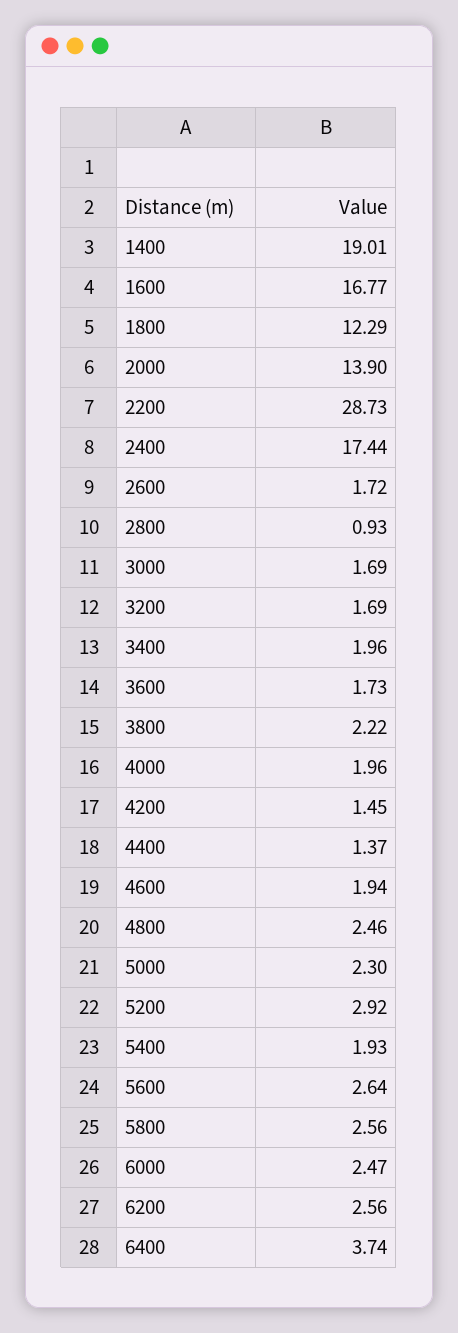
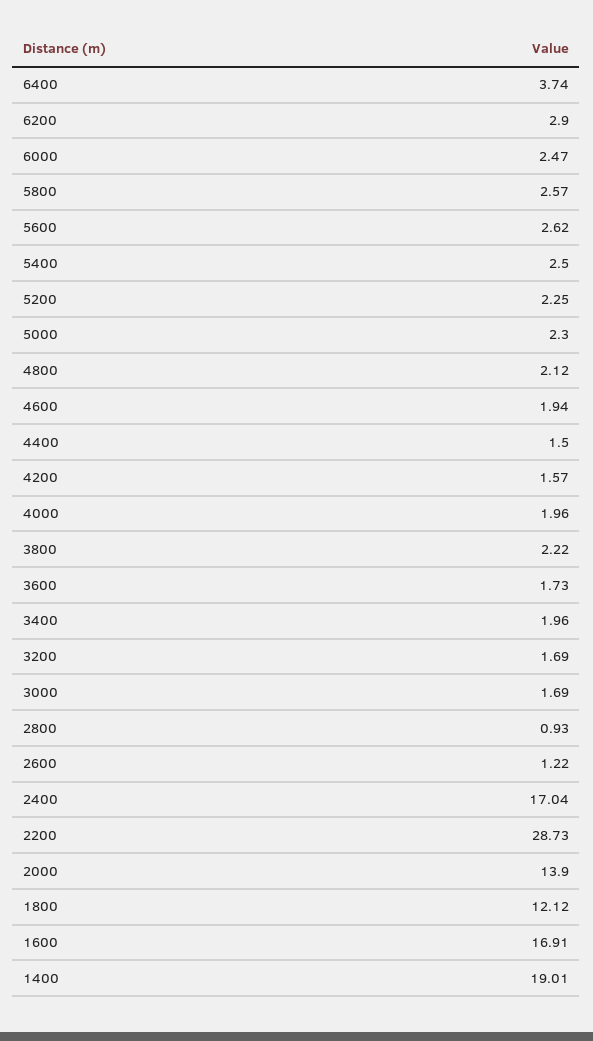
  {
    "1400": 19.01,
-   "1600": 16.77,
+   "1600": 16.91,
-   "1800": 12.29,
+   "1800": 12.12,
    "2000": 13.9,
    "2200": 28.73,
-   "2400": 17.44,
+   "2400": 17.04,
-   "2600": 1.72,
+   "2600": 1.22,
    "2800": 0.93,
    "3000": 1.69,
    "3200": 1.69,
    "3400": 1.96,
    "3600": 1.73,
    "3800": 2.22,
    "4000": 1.96,
-   "4200": 1.45,
+   "4200": 1.57,
-   "4400": 1.37,
+   "4400": 1.5,
    "4600": 1.94,
-   "4800": 2.46,
+   "4800": 2.12,
    "5000": 2.3,
-   "5200": 2.92,
+   "5200": 2.25,
-   "5400": 1.93,
+   "5400": 2.5,
-   "5600": 2.64,
+   "5600": 2.62,
-   "5800": 2.56,
+   "5800": 2.57,
    "6000": 2.47,
-   "6200": 2.56,
+   "6200": 2.9,
    "6400": 3.74
  }

